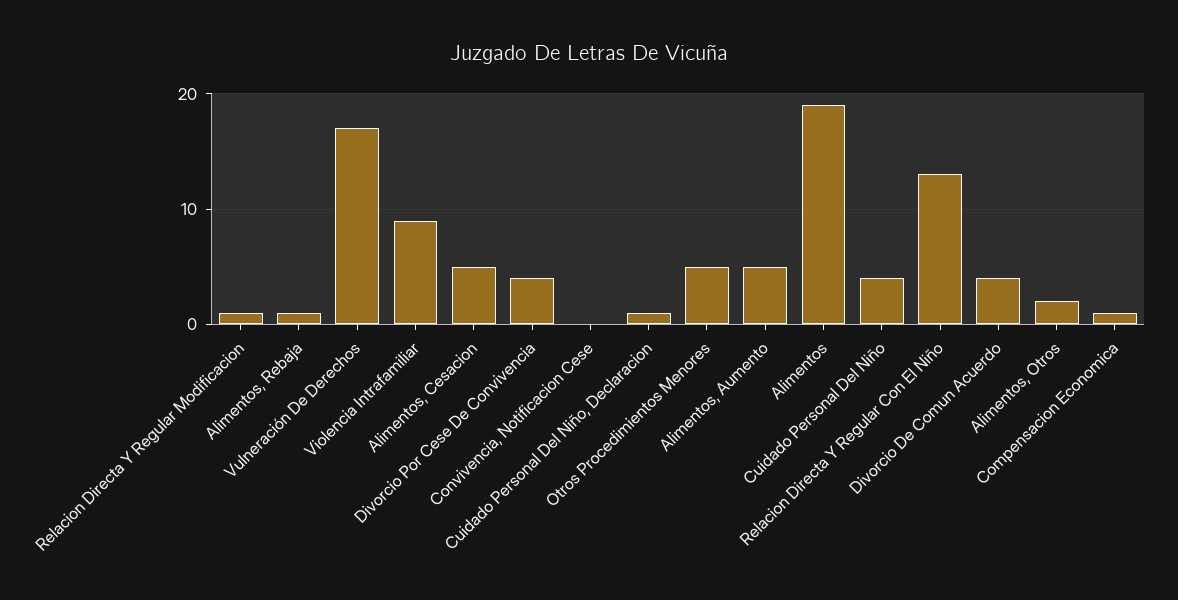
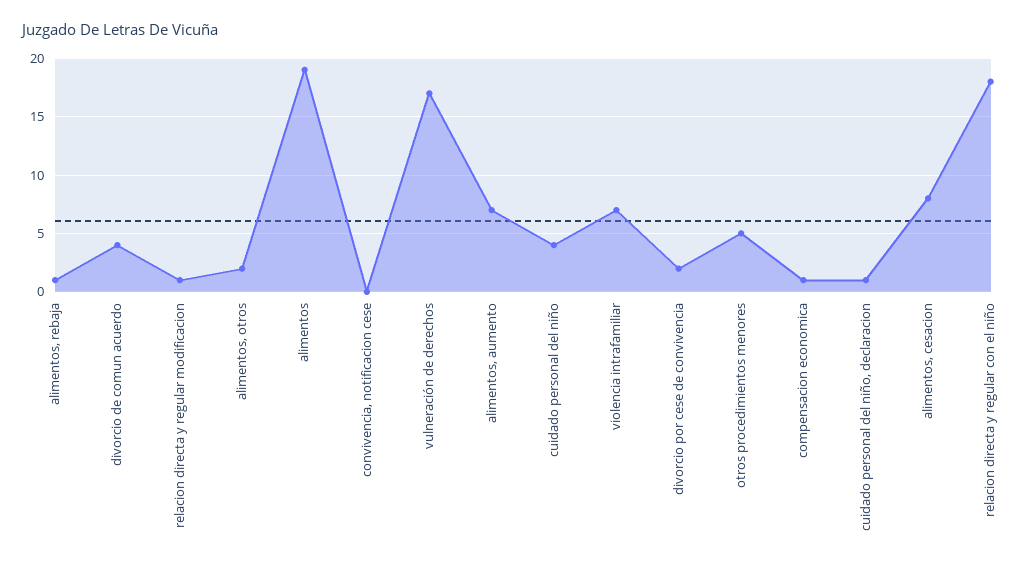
  {
    "Relacion Directa Y Regular Modificacion": 1,
    "Alimentos, Rebaja": 1,
    "Vulneración De Derechos": 17,
-   "Violencia Intrafamiliar": 9,
+   "Violencia Intrafamiliar": 7,
-   "Alimentos, Cesacion": 5,
+   "Alimentos, Cesacion": 8,
-   "Divorcio Por Cese De Convivencia": 4,
+   "Divorcio Por Cese De Convivencia": 2,
    "Convivencia, Notificacion Cese": 0,
    "Cuidado Personal Del Niño, Declaracion": 1,
    "Otros Procedimientos Menores": 5,
-   "Alimentos, Aumento": 5,
+   "Alimentos, Aumento": 7,
    "Alimentos": 19,
    "Cuidado Personal Del Niño": 4,
-   "Relacion Directa Y Regular Con El Niño": 13,
+   "Relacion Directa Y Regular Con El Niño": 18,
    "Divorcio De Comun Acuerdo": 4,
    "Alimentos, Otros": 2,
    "Compensacion Economica": 1
  }

